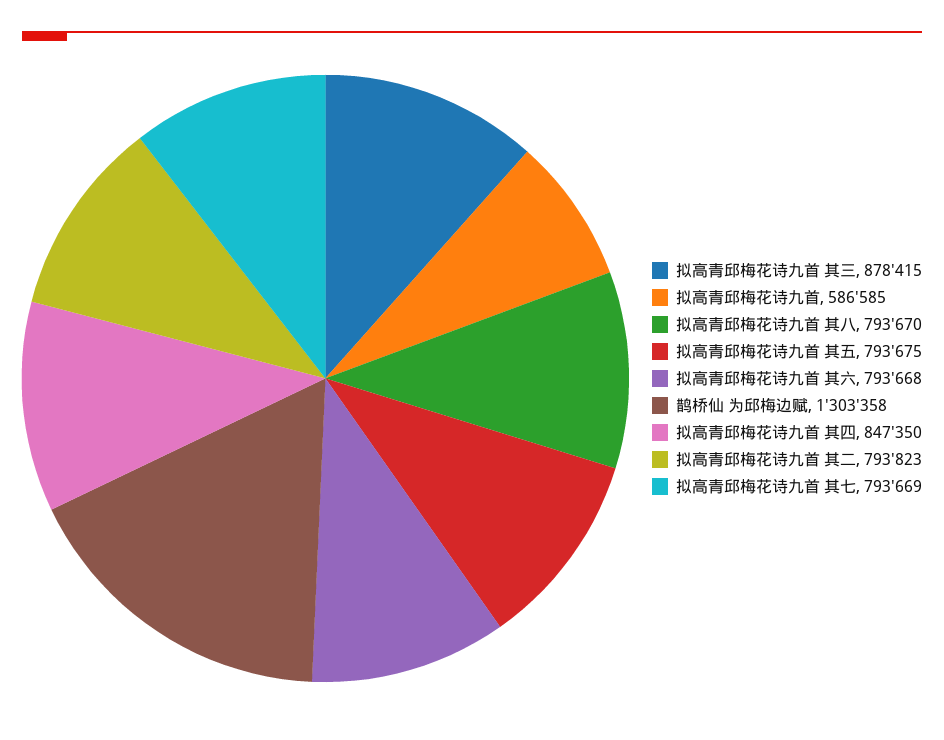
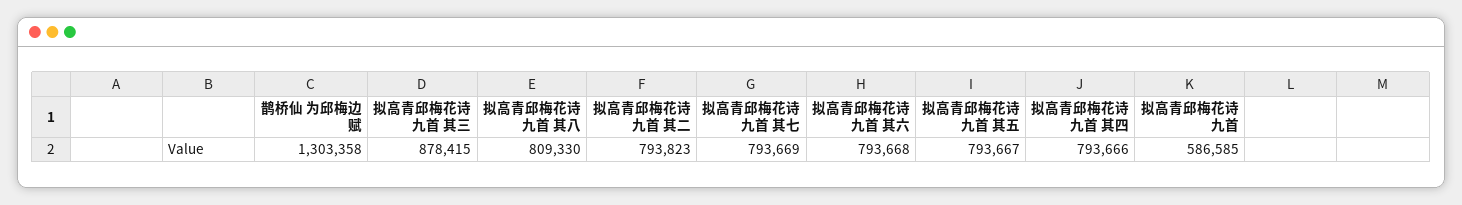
  {
    "拟高青邱梅花诗九首 其三": 878415,
    "拟高青邱梅花诗九首": 586585,
-   "拟高青邱梅花诗九首 其八": 793670,
+   "拟高青邱梅花诗九首 其八": 809330,
-   "拟高青邱梅花诗九首 其五": 793675,
+   "拟高青邱梅花诗九首 其五": 793667,
    "拟高青邱梅花诗九首 其六": 793668,
    "鹊桥仙 为邱梅边赋": 1303358,
-   "拟高青邱梅花诗九首 其四": 847350,
+   "拟高青邱梅花诗九首 其四": 793666,
    "拟高青邱梅花诗九首 其二": 793823,
    "拟高青邱梅花诗九首 其七": 793669
  }

